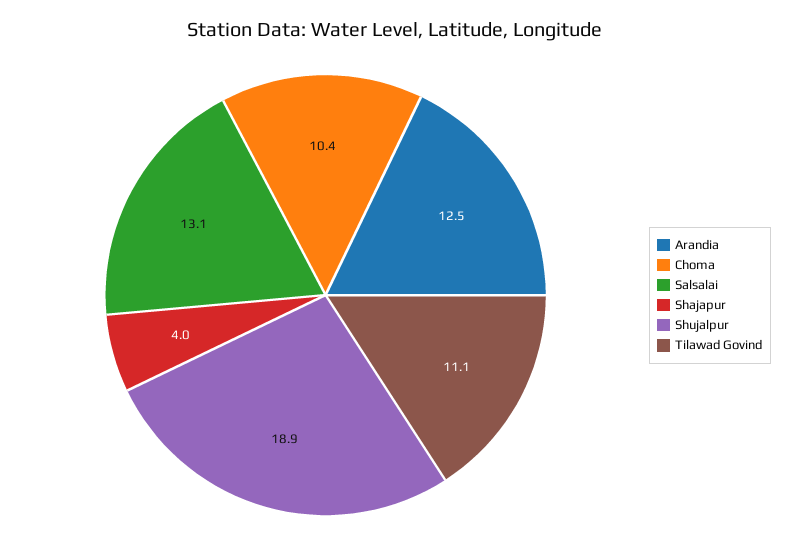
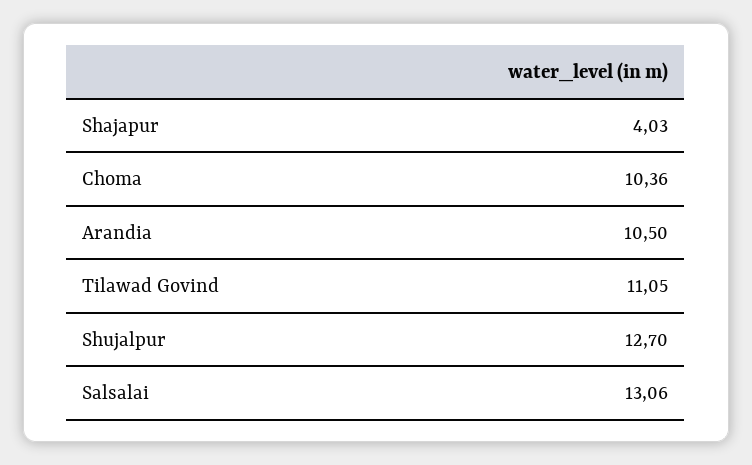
  {
-   "Arandia": 12.5,
+   "Arandia": 10.5,
    "Choma": 10.36,
    "Salsalai": 13.06,
    "Shajapur": 4.03,
-   "Shujalpur": 18.9,
+   "Shujalpur": 12.7,
    "Tilawad Govind": 11.05
  }

